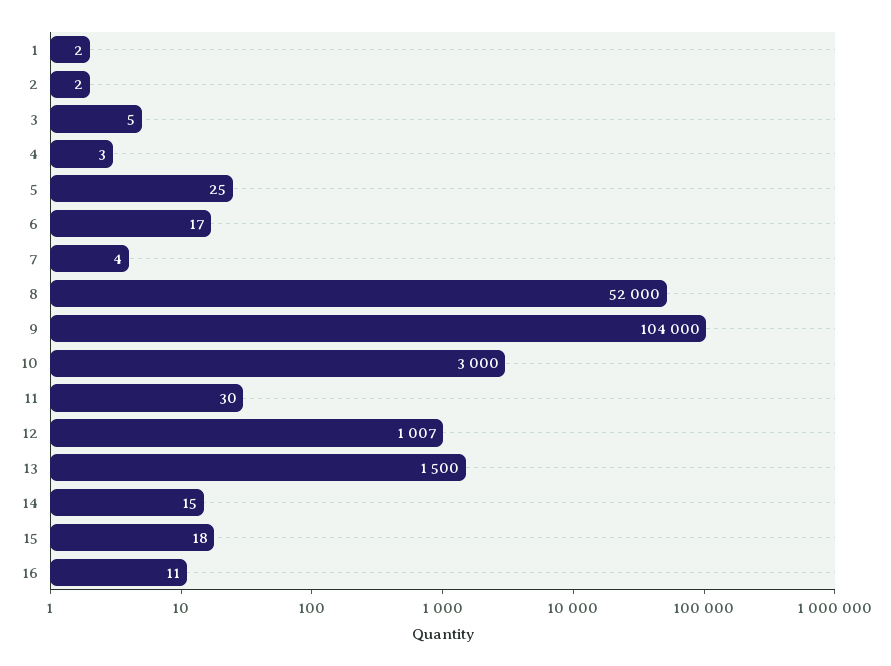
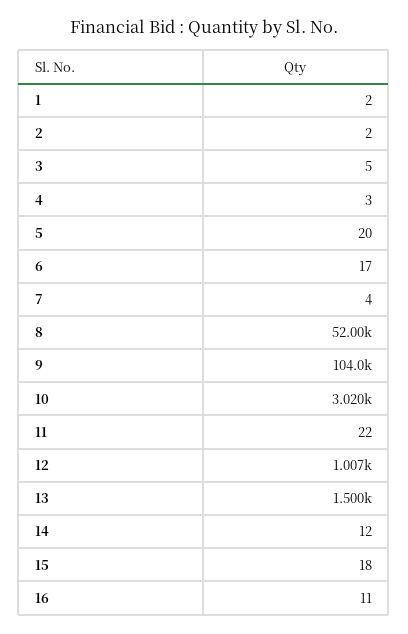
  {
    "1": 2,
    "2": 2,
    "3": 5,
    "4": 3,
-   "5": 25,
+   "5": 20,
    "6": 17,
    "7": 4,
    "8": 52000,
    "9": 104000,
-   "10": 3000,
+   "10": 3020,
-   "11": 30,
+   "11": 22,
    "12": 1007,
    "13": 1500,
-   "14": 15,
+   "14": 12,
    "15": 18,
    "16": 11
  }

